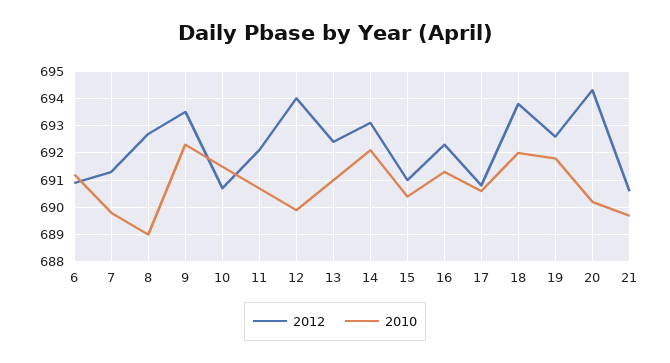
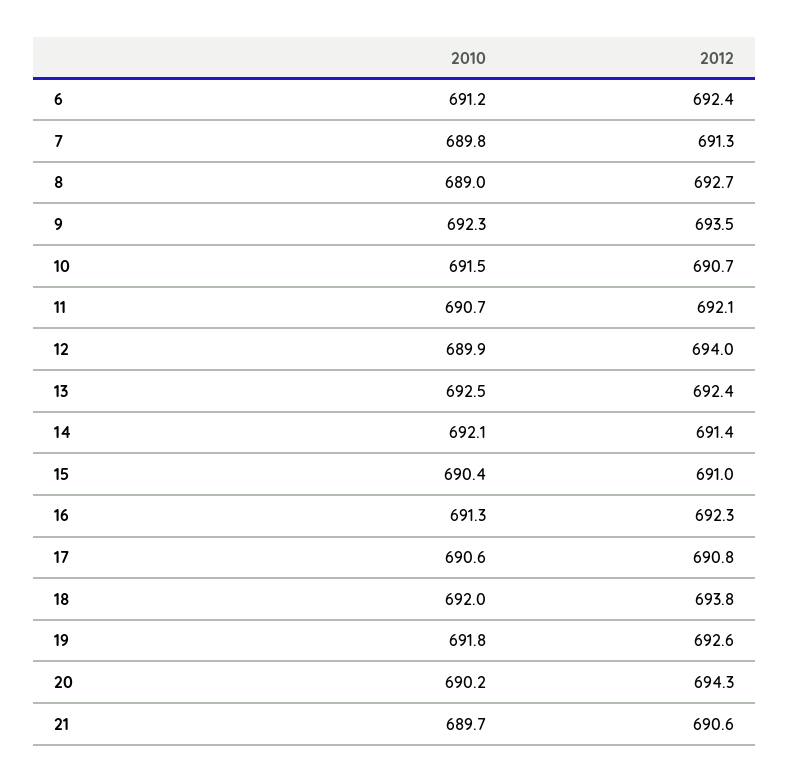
  {
    "2012": {
-     "6": 691,
+     "6": 692.4,
      "7": 691.3,
      "8": 692.7,
      "9": 693.5,
      "10": 690.7,
      "11": 692.1,
      "12": 694,
      "13": 692.4,
-     "14": 693,
+     "14": 691.4,
      "15": 691,
      "16": 692.3,
      "17": 690.8,
      "18": 693.8,
      "19": 692.6,
      "20": 694.3,
      "21": 690.6
    },
    "2010": {
      "6": 691.2,
      "7": 689.8,
      "8": 689,
      "9": 692.3,
      "10": 691.5,
      "11": 690.7,
      "12": 689.9,
-     "13": 691,
+     "13": 692.5,
      "14": 692.1,
      "15": 690.4,
      "16": 691.3,
      "17": 690.6,
      "18": 692,
      "19": 691.8,
      "20": 690.2,
      "21": 689.7
    }
  }

